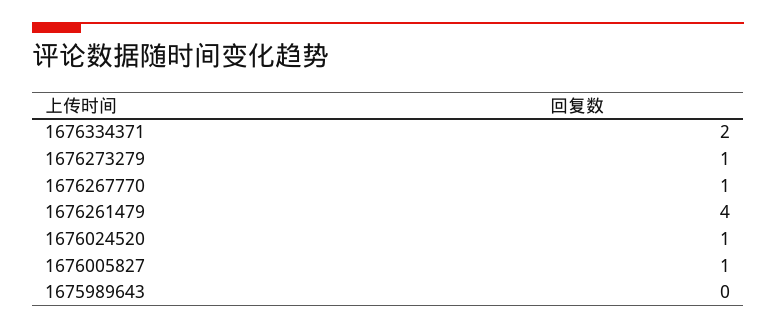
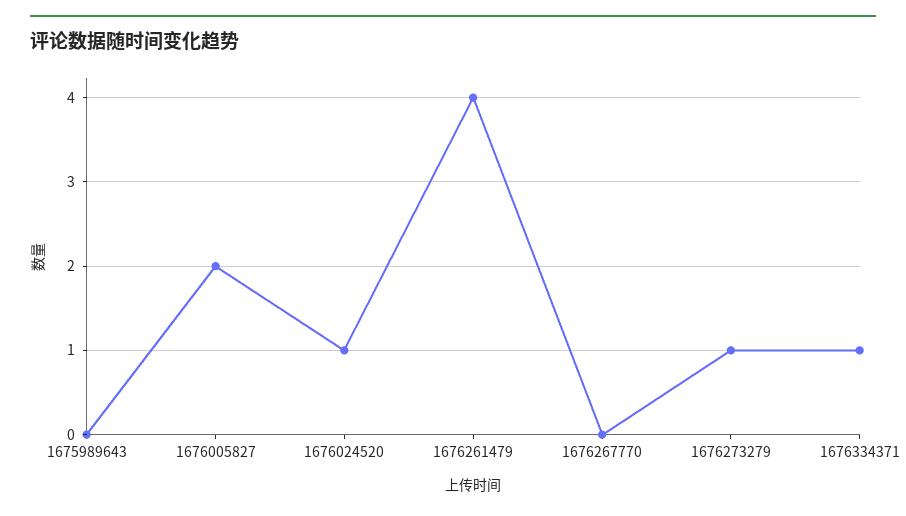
  {
-   "1676334371": 2,
+   "1676334371": 1,
    "1676273279": 1,
-   "1676267770": 1,
+   "1676267770": 0,
    "1676261479": 4,
    "1676024520": 1,
-   "1676005827": 1,
+   "1676005827": 2,
    "1675989643": 0
  }

